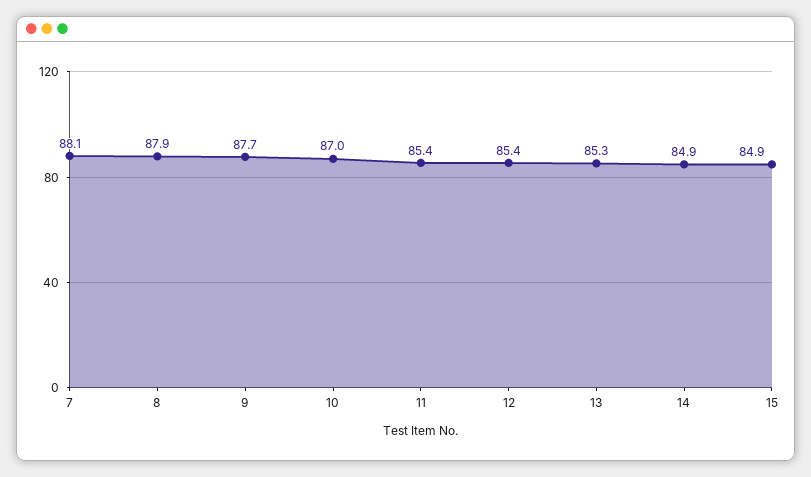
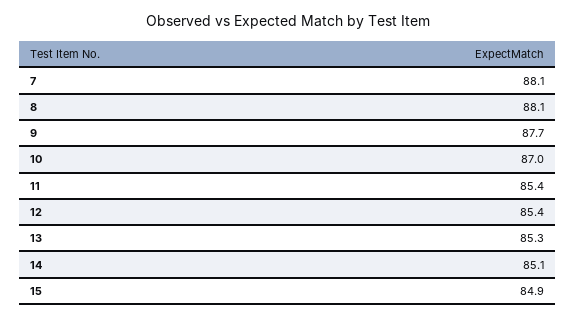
  {
    "7": 88.1,
-   "8": 87.9,
+   "8": 88.1,
    "9": 87.7,
    "10": 87,
    "11": 85.4,
    "12": 85.4,
    "13": 85.3,
-   "14": 84.9,
+   "14": 85.1,
    "15": 84.9
  }

